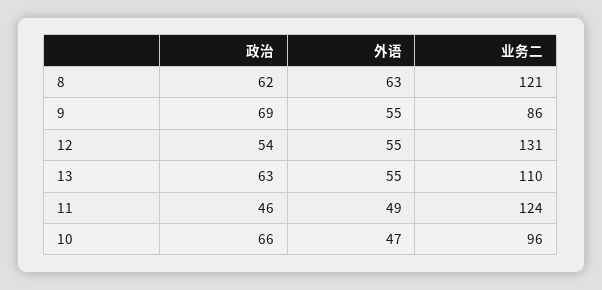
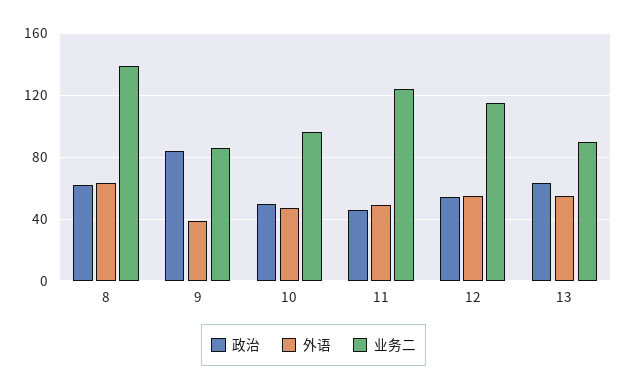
  {
    "政治": {
      "8": 62,
-     "9": 69,
+     "9": 85,
      "12": 54,
      "13": 63,
      "11": 46,
-     "10": 66
+     "10": 50
    },
    "外语": {
      "8": 63,
-     "9": 55,
+     "9": 40,
      "12": 55,
      "13": 55,
      "11": 49,
      "10": 47
    },
    "业务二": {
-     "8": 121,
+     "8": 140,
      "9": 86,
-     "12": 131,
+     "12": 115,
-     "13": 110,
+     "13": 90,
      "11": 124,
      "10": 96
    }
  }

